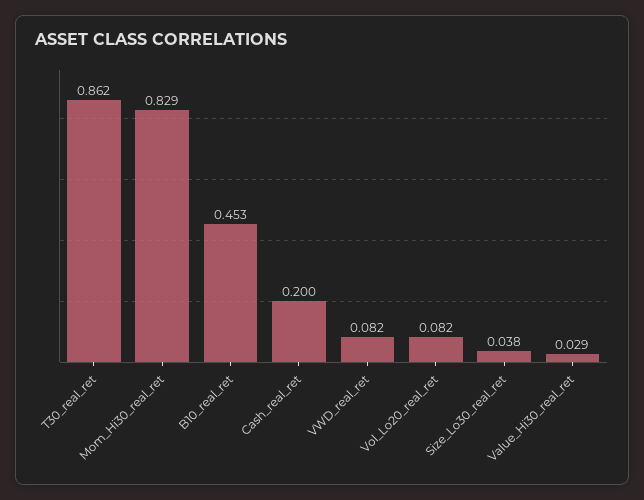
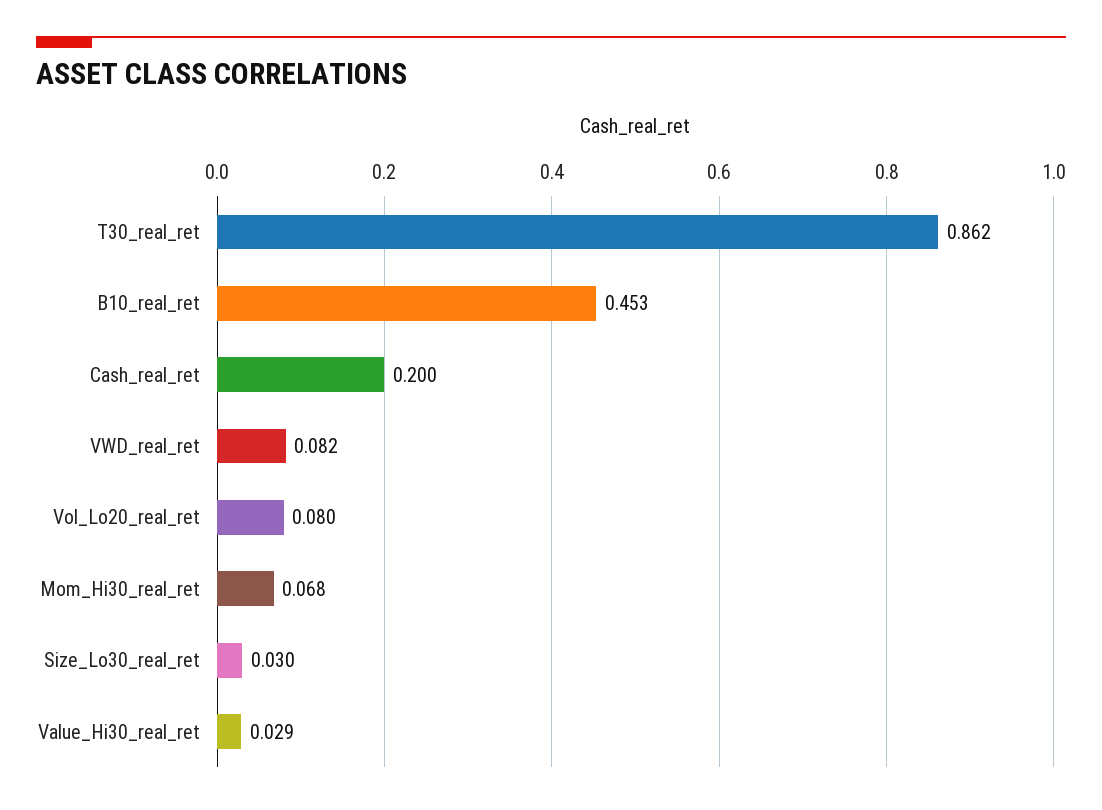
  {
    "T30_real_ret": 0.862,
-   "Mom_Hi30_real_ret": 0.829,
+   "Mom_Hi30_real_ret": 0.068,
    "B10_real_ret": 0.453,
    "Cash_real_ret": 0.2,
    "VWD_real_ret": 0.082,
-   "Vol_Lo20_real_ret": 0.082,
+   "Vol_Lo20_real_ret": 0.08,
-   "Size_Lo30_real_ret": 0.038,
+   "Size_Lo30_real_ret": 0.03,
    "Value_Hi30_real_ret": 0.029
  }

